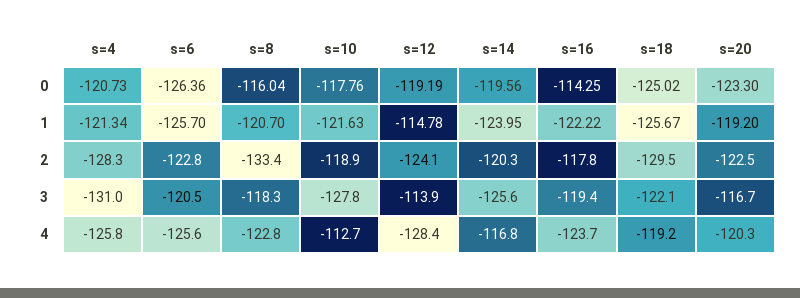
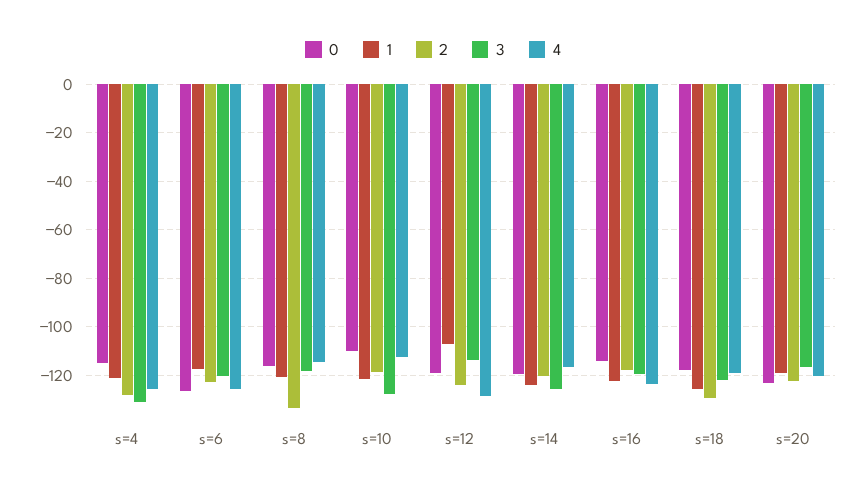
  {
    "0": {
-     "s=4": -120.73,
+     "s=4": -115,
      "s=6": -126.36,
      "s=8": -116.04,
-     "s=10": -117.76,
+     "s=10": -110,
      "s=12": -119.19,
      "s=14": -119.56,
      "s=16": -114.25,
-     "s=18": -125.02,
+     "s=18": -117.5,
      "s=20": -123.3
    },
    "1": {
      "s=4": -121.34,
-     "s=6": -125.7,
+     "s=6": -117.5,
      "s=8": -120.7,
      "s=10": -121.63,
-     "s=12": -114.78,
+     "s=12": -107.5,
      "s=14": -123.95,
      "s=16": -122.22,
      "s=18": -125.67,
      "s=20": -119.2
    },
    "2": {
      "s=4": -128.3,
      "s=6": -122.8,
      "s=8": -133.4,
      "s=10": -118.9,
      "s=12": -124.1,
      "s=14": -120.3,
      "s=16": -117.8,
      "s=18": -129.5,
      "s=20": -122.5
    },
    "3": {
      "s=4": -131,
      "s=6": -120.5,
      "s=8": -118.3,
      "s=10": -127.8,
      "s=12": -113.9,
      "s=14": -125.6,
      "s=16": -119.4,
      "s=18": -122.1,
      "s=20": -116.7
    },
    "4": {
      "s=4": -125.8,
      "s=6": -125.6,
-     "s=8": -122.8,
+     "s=8": -115,
      "s=10": -112.7,
      "s=12": -128.4,
      "s=14": -116.8,
      "s=16": -123.7,
      "s=18": -119.2,
      "s=20": -120.3
    }
  }

